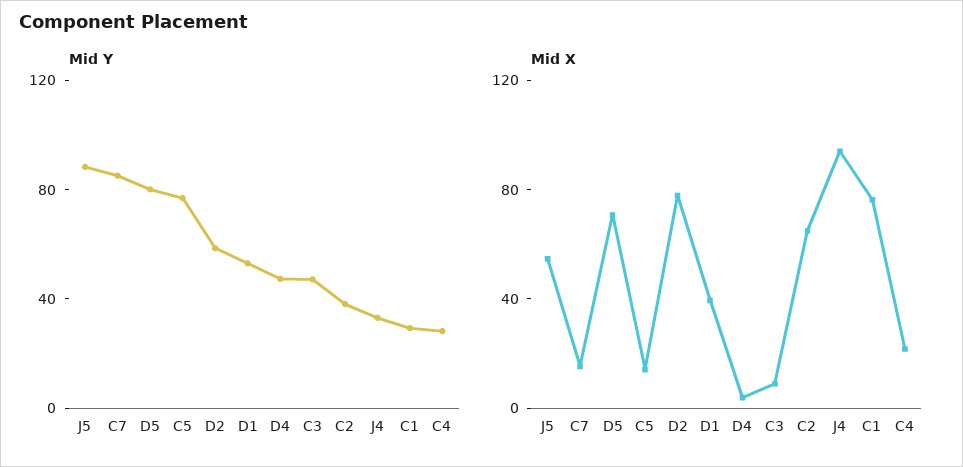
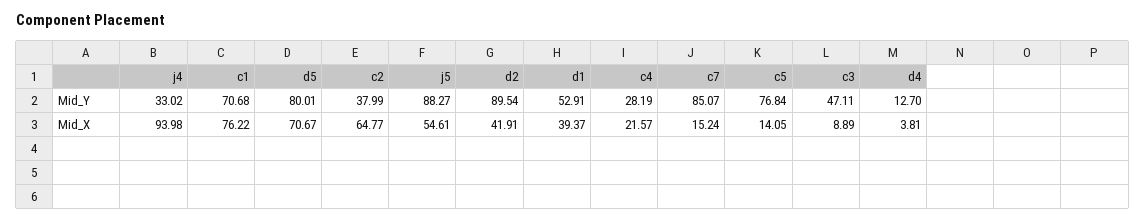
  {
    "Mid Y": {
      "J5": 88.27,
      "C7": 85.07,
      "D5": 80.01,
      "C5": 76.84,
-     "D2": 60,
+     "D2": 89.54,
      "D1": 52.91,
-     "D4": 50,
+     "D4": 12.7,
      "C3": 47.11,
      "C2": 37.99,
      "J4": 33.02,
-     "C1": 30,
+     "C1": 70.68,
      "C4": 28.19
    },
    "Mid X": {
      "J5": 54.61,
      "C7": 15.24,
      "D5": 70.67,
      "C5": 14.05,
-     "D2": 80,
+     "D2": 41.91,
      "D1": 39.37,
      "D4": 3.81,
      "C3": 8.89,
      "C2": 64.77,
      "J4": 93.98,
      "C1": 76.22,
      "C4": 21.57
    }
  }

